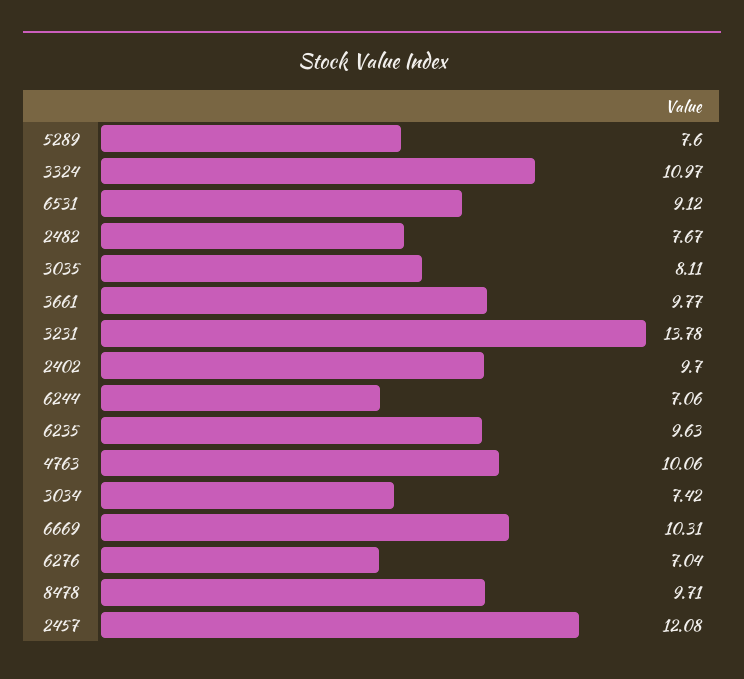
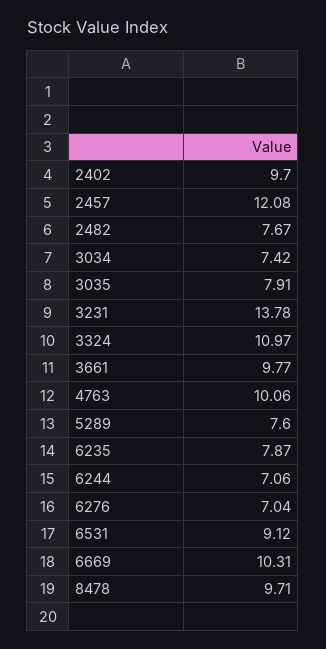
  {
    "5289": 7.6,
    "3324": 10.97,
    "6531": 9.12,
    "2482": 7.67,
-   "3035": 8.11,
+   "3035": 7.91,
    "3661": 9.77,
    "3231": 13.78,
    "2402": 9.7,
    "6244": 7.06,
-   "6235": 9.63,
+   "6235": 7.87,
    "4763": 10.06,
    "3034": 7.42,
    "6669": 10.31,
    "6276": 7.04,
    "8478": 9.71,
    "2457": 12.08
  }

